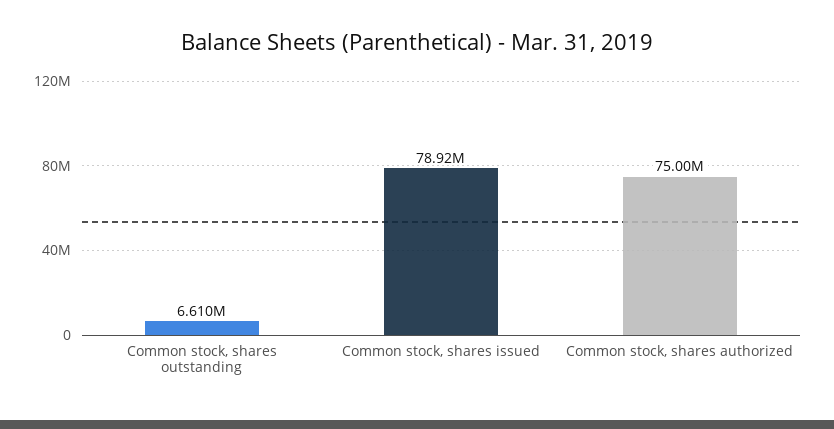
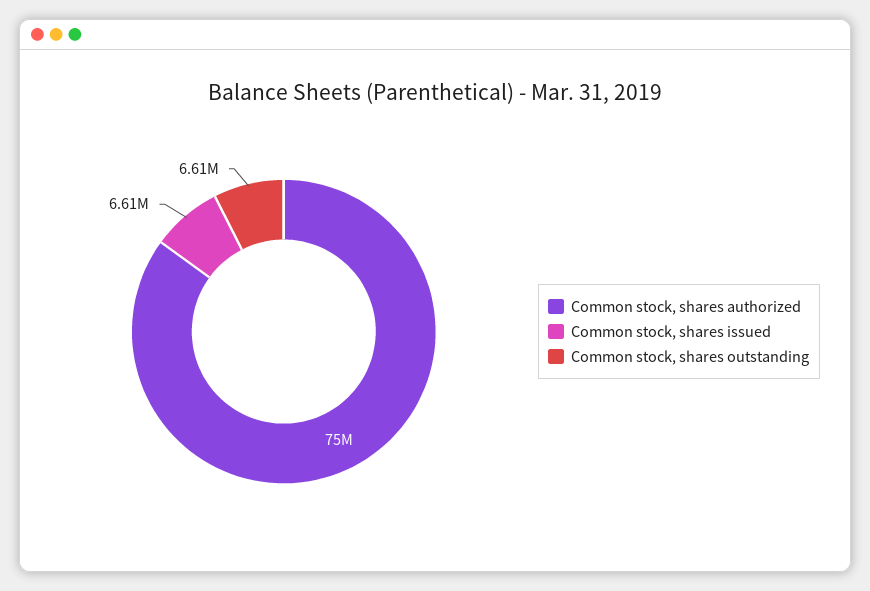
  {
    "Common stock, shares outstanding": 6610000,
-   "Common stock, shares issued": 78920000,
+   "Common stock, shares issued": 6610000,
    "Common stock, shares authorized": 75000000
  }

